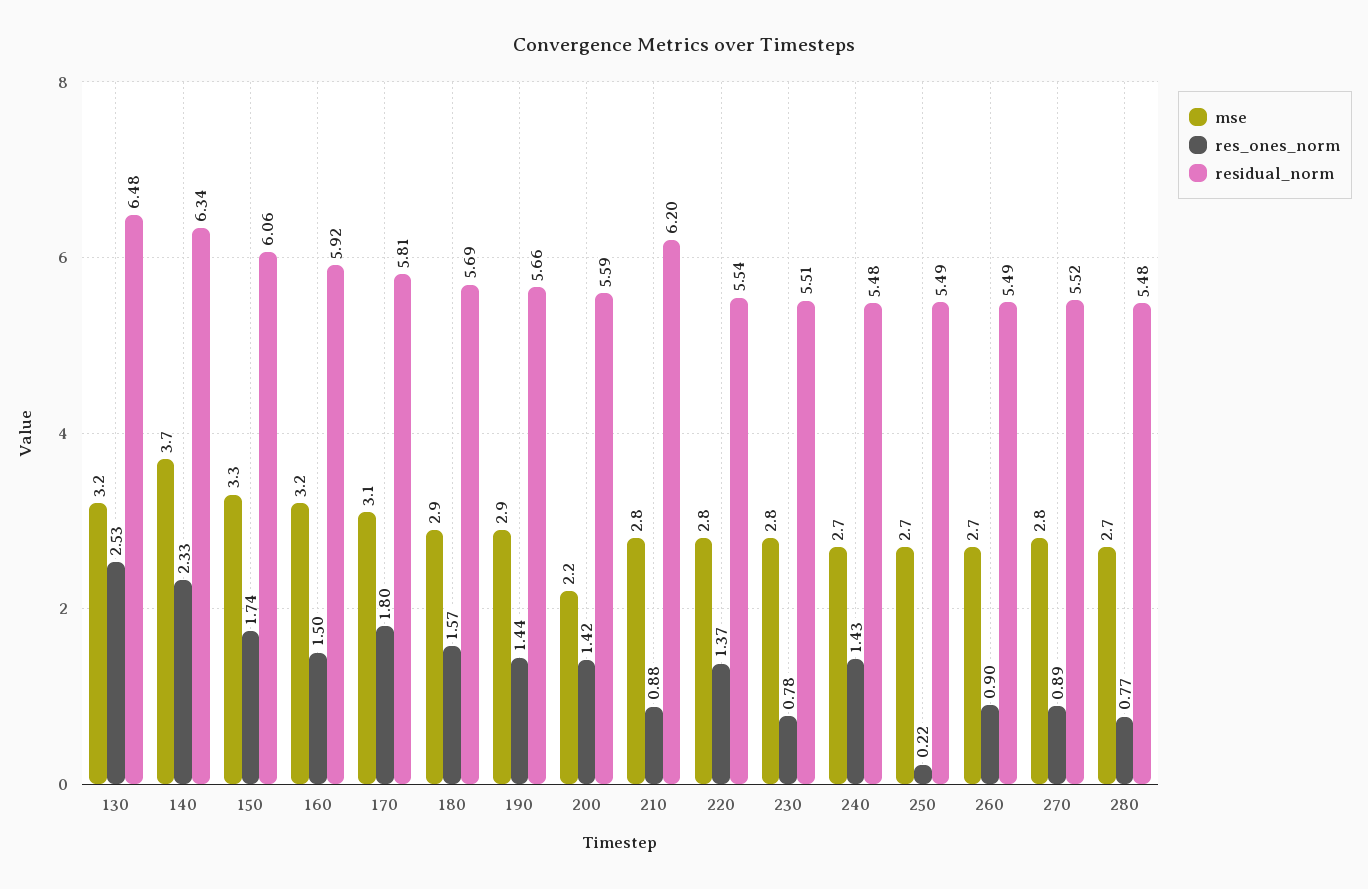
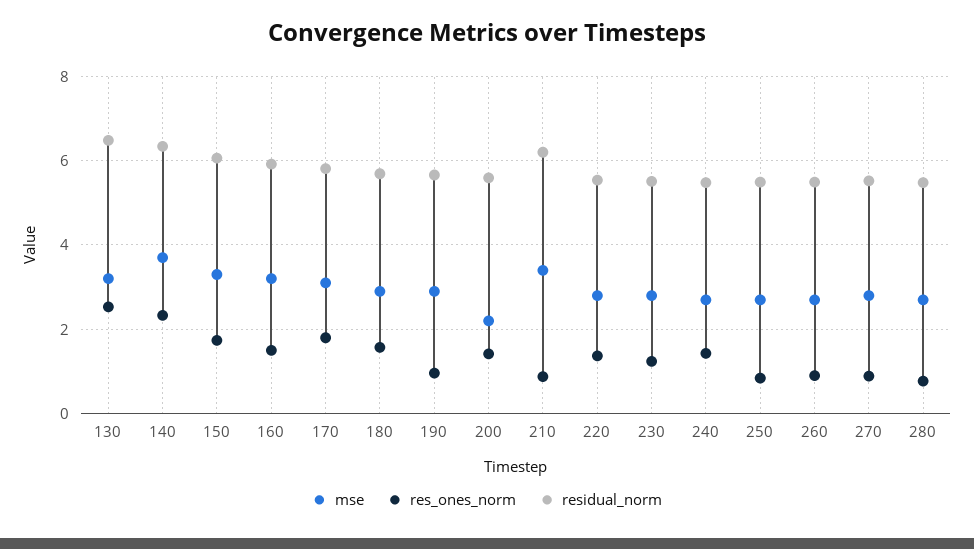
  {
    "mse": {
      "130": 3.2,
      "140": 3.7,
      "150": 3.3,
      "160": 3.2,
      "170": 3.1,
      "180": 2.9,
      "190": 2.9,
      "200": 2.2,
-     "210": 2.8,
+     "210": 3.4,
      "220": 2.8,
      "230": 2.8,
      "240": 2.7,
      "250": 2.7,
      "260": 2.7,
      "270": 2.8,
      "280": 2.7
    },
    "res_ones_norm": {
      "130": 2.53,
      "140": 2.33,
      "150": 1.74,
      "160": 1.5,
      "170": 1.8,
      "180": 1.57,
-     "190": 1.44,
+     "190": 1,
      "200": 1.42,
      "210": 0.88,
      "220": 1.37,
-     "230": 0.78,
+     "230": 1.2,
      "240": 1.43,
-     "250": 0.22,
+     "250": 0.8,
      "260": 0.9,
      "270": 0.89,
      "280": 0.77
    },
    "residual_norm": {
      "130": 6.48,
      "140": 6.34,
      "150": 6.06,
      "160": 5.92,
      "170": 5.81,
      "180": 5.69,
      "190": 5.66,
      "200": 5.59,
      "210": 6.2,
      "220": 5.54,
      "230": 5.51,
      "240": 5.48,
      "250": 5.49,
      "260": 5.49,
      "270": 5.52,
      "280": 5.48
    }
  }

